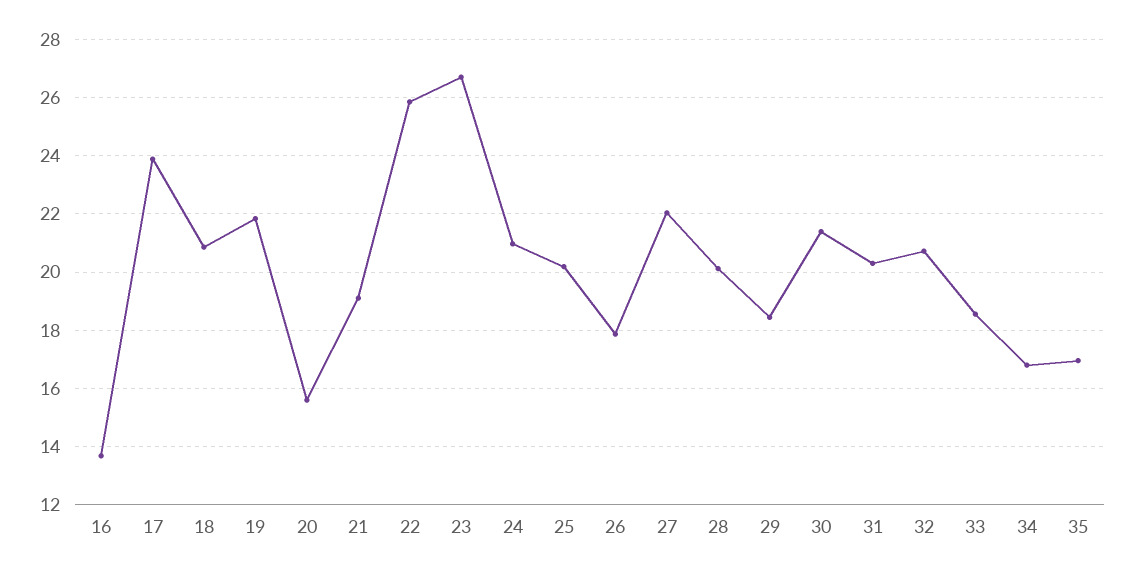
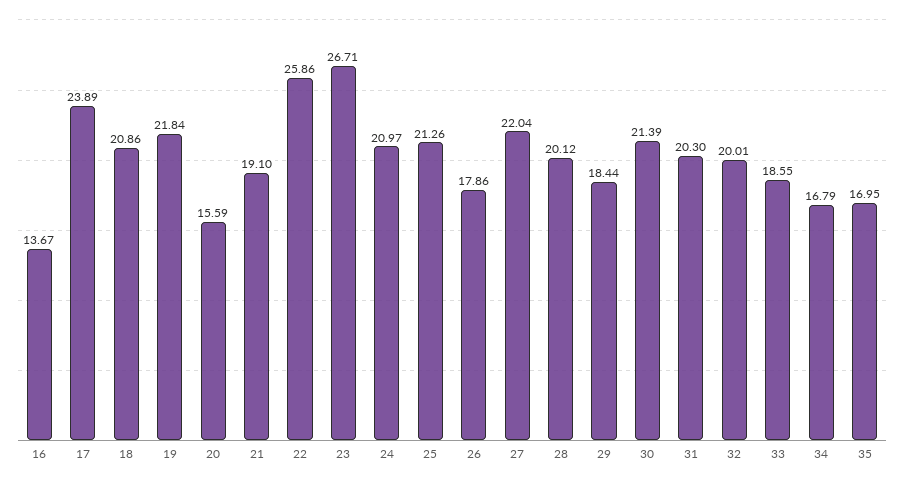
  {
    "16": 13.67,
    "17": 23.89,
    "18": 20.86,
    "19": 21.84,
    "20": 15.59,
    "21": 19.1,
    "22": 25.86,
    "23": 26.71,
    "24": 20.97,
-   "25": 20.25,
+   "25": 21.26,
    "26": 17.86,
    "27": 22.04,
    "28": 20.12,
    "29": 18.44,
    "30": 21.39,
    "31": 20.3,
-   "32": 20.75,
+   "32": 20.01,
    "33": 18.55,
    "34": 16.79,
    "35": 16.95
  }

